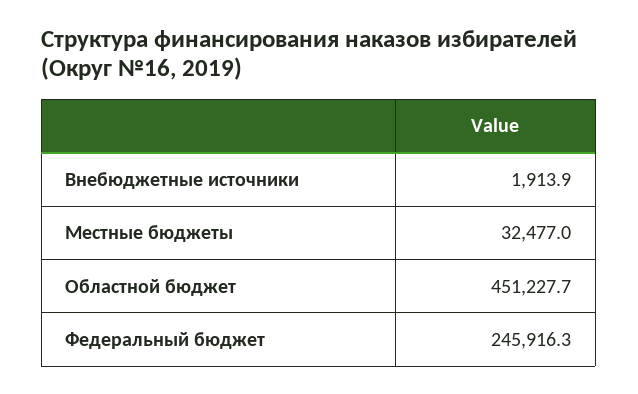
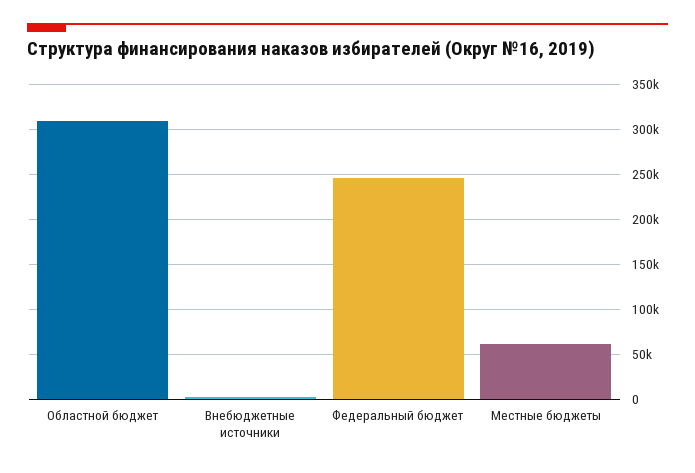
  {
    "Внебюджетные источники": 1913.9,
-   "Местные бюджеты": 32477,
+   "Местные бюджеты": 60000,
-   "Областной бюджет": 451227.7,
+   "Областной бюджет": 310000,
    "Федеральный бюджет": 245916.3
  }

